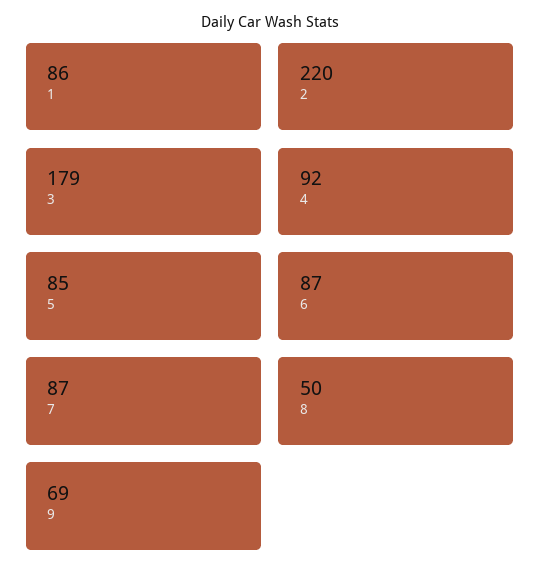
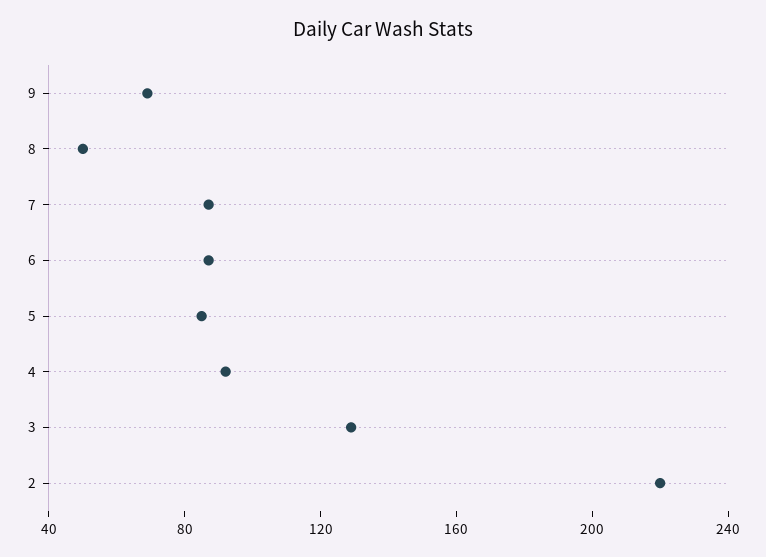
  {
-   "1": 86,
    "2": 220,
-   "3": 179,
+   "3": 130,
    "4": 92,
    "5": 85,
    "6": 87,
    "7": 87,
    "8": 50,
    "9": 69
  }

